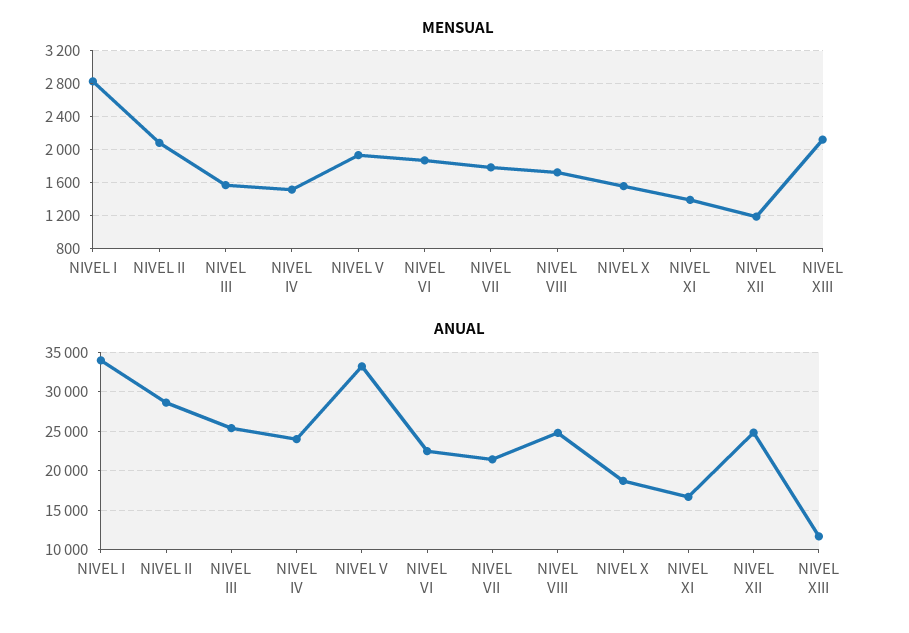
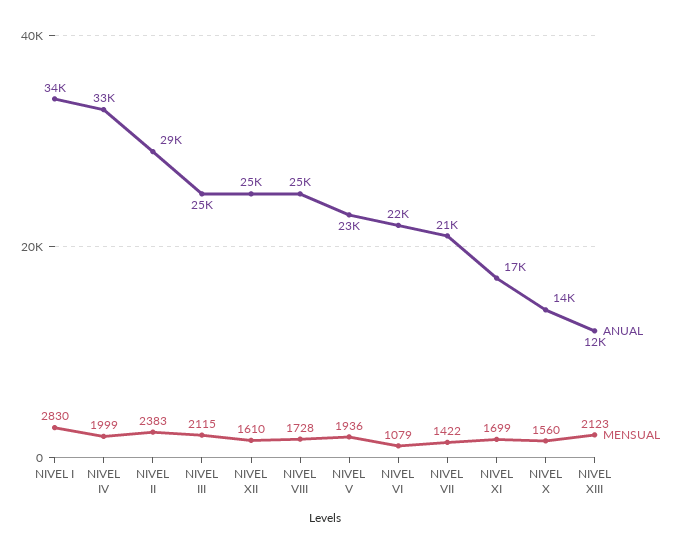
  {
    "MENSUAL": {
      "NIVEL I": 2830,
-     "NIVEL II": 2100,
+     "NIVEL II": 2383,
-     "NIVEL III": 1600,
+     "NIVEL III": 2115,
-     "NIVEL IV": 1500,
+     "NIVEL IV": 1999,
      "NIVEL V": 1936,
-     "NIVEL VI": 1900,
+     "NIVEL VI": 1079,
-     "NIVEL VII": 1800,
+     "NIVEL VII": 1422,
      "NIVEL VIII": 1728,
      "NIVEL X": 1560,
-     "NIVEL XI": 1400,
+     "NIVEL XI": 1699,
-     "NIVEL XII": 1200,
+     "NIVEL XII": 1610,
      "NIVEL XIII": 2123
    },
    "ANUAL": {
      "NIVEL I": 34000,
      "NIVEL II": 29000,
      "NIVEL III": 25000,
-     "NIVEL IV": 24000,
+     "NIVEL IV": 33000,
-     "NIVEL V": 33000,
+     "NIVEL V": 23000,
      "NIVEL VI": 22000,
      "NIVEL VII": 21000,
      "NIVEL VIII": 25000,
-     "NIVEL X": 19000,
+     "NIVEL X": 14000,
      "NIVEL XI": 17000,
      "NIVEL XII": 25000,
      "NIVEL XIII": 12000
    }
  }

